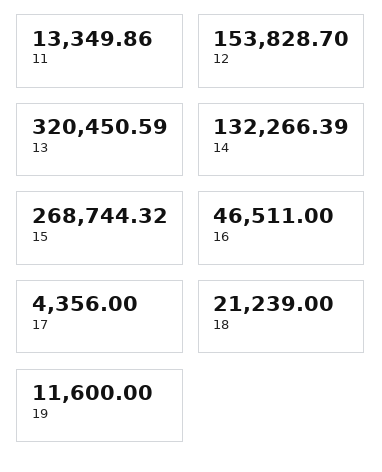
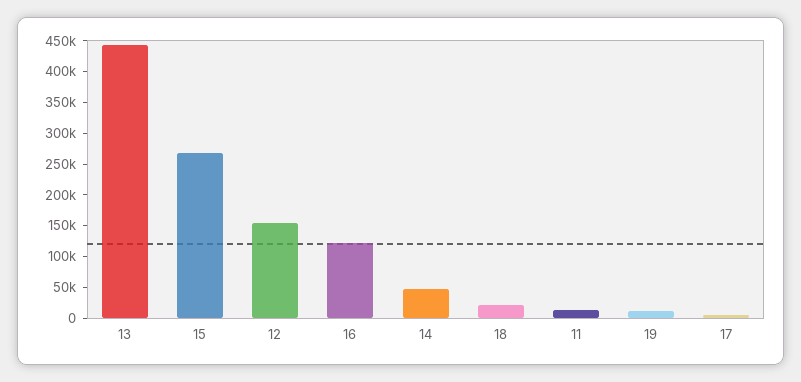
  {
    "11": 13349.86,
    "12": 153828.7,
-   "13": 320450.59,
+   "13": 450000,
-   "14": 132266.39,
+   "14": 50000,
    "15": 268744.32,
-   "16": 46511,
+   "16": 125000,
    "17": 4356,
    "18": 21239,
    "19": 11600
  }

